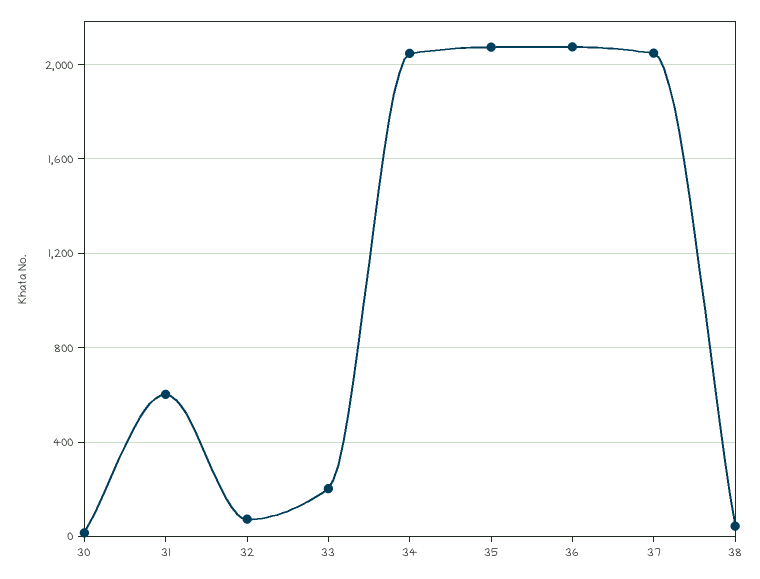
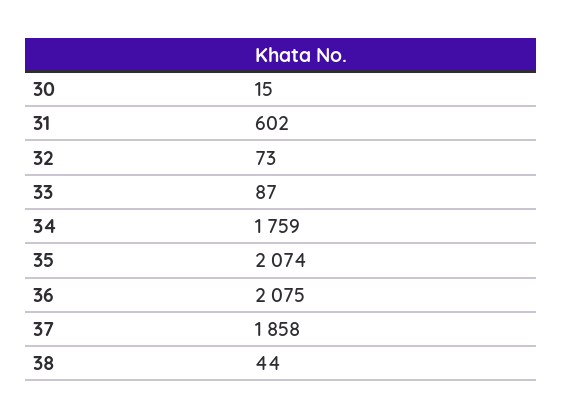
  {
    "30": 15,
    "31": 602,
    "32": 73,
-   "33": 200,
+   "33": 87,
-   "34": 2050,
+   "34": 1759,
    "35": 2074,
    "36": 2075,
-   "37": 2050,
+   "37": 1858,
    "38": 44
  }

